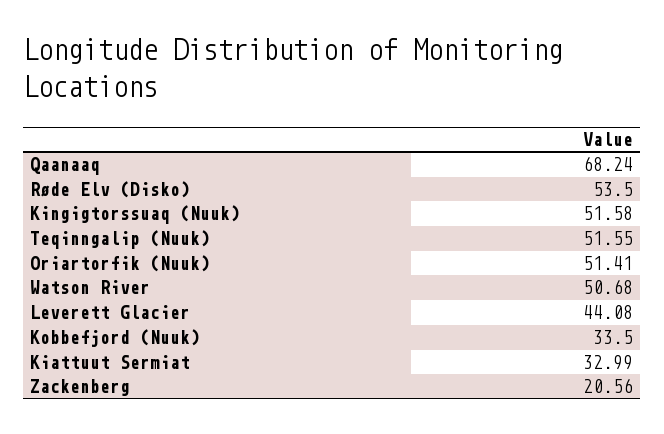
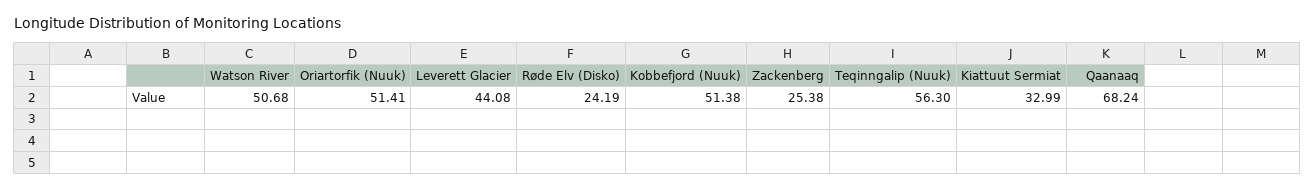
  {
    "Qaanaaq": 68.24,
-   "Røde Elv (Disko)": 53.5,
+   "Røde Elv (Disko)": 24.19,
-   "Kingigtorssuaq (Nuuk)": 51.58,
-   "Teqinngalip (Nuuk)": 51.55,
+   "Teqinngalip (Nuuk)": 56.3,
    "Oriartorfik (Nuuk)": 51.41,
    "Watson River": 50.68,
    "Leverett Glacier": 44.08,
-   "Kobbefjord (Nuuk)": 33.5,
+   "Kobbefjord (Nuuk)": 51.38,
    "Kiattuut Sermiat": 32.99,
-   "Zackenberg": 20.56
+   "Zackenberg": 25.38
  }

